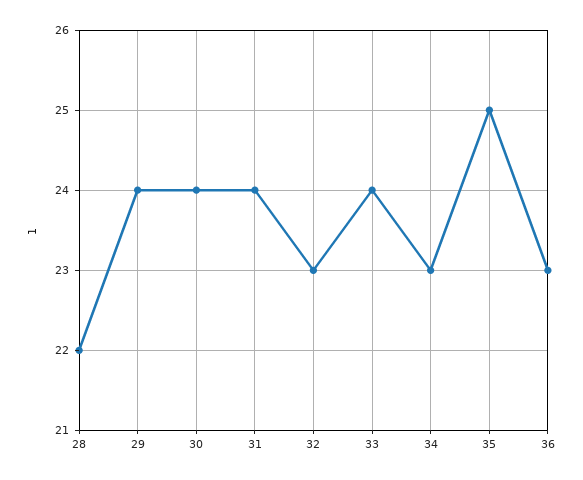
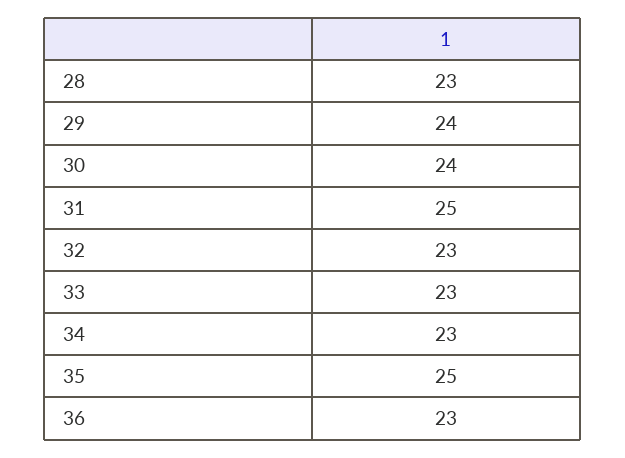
  {
-   "28": 22,
+   "28": 23,
    "29": 24,
    "30": 24,
-   "31": 24,
+   "31": 25,
    "32": 23,
-   "33": 24,
+   "33": 23,
    "34": 23,
    "35": 25,
    "36": 23
  }

